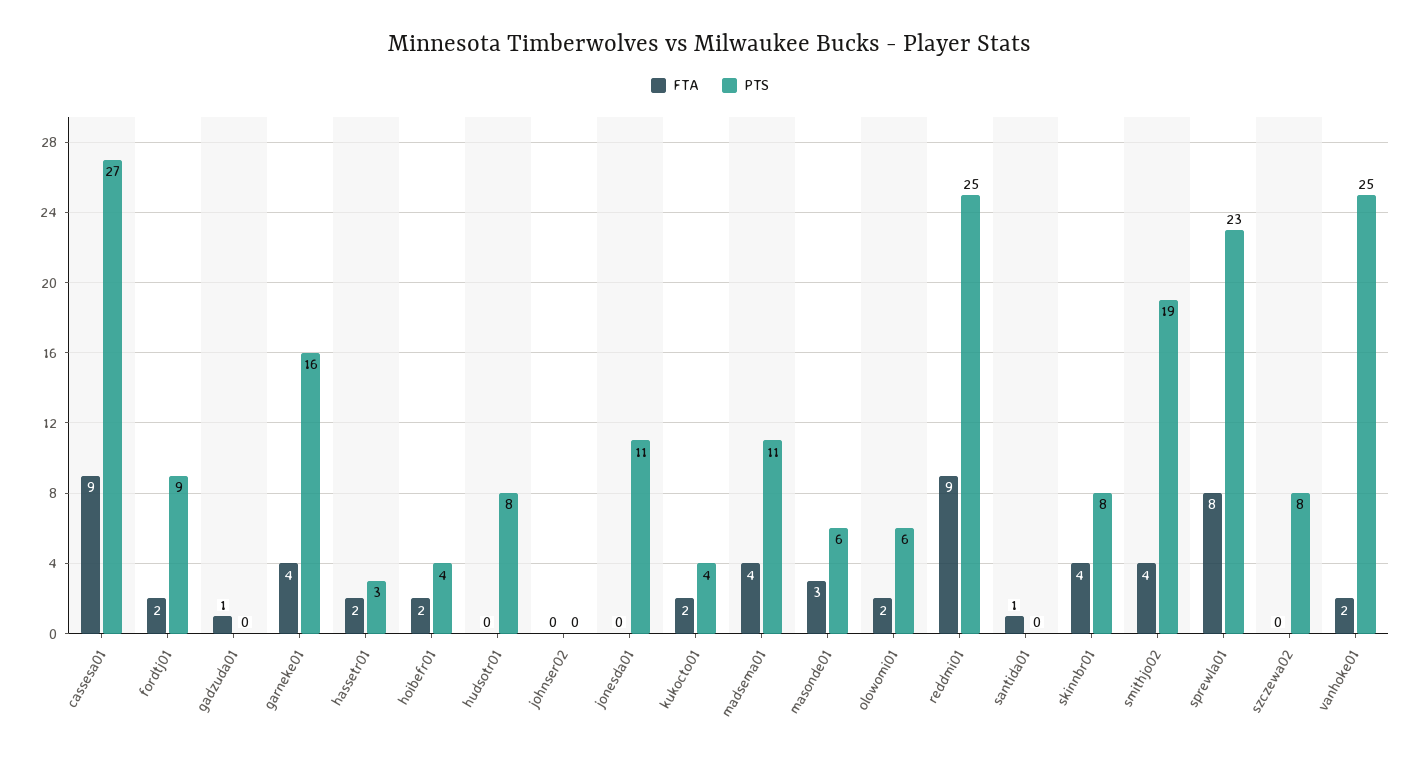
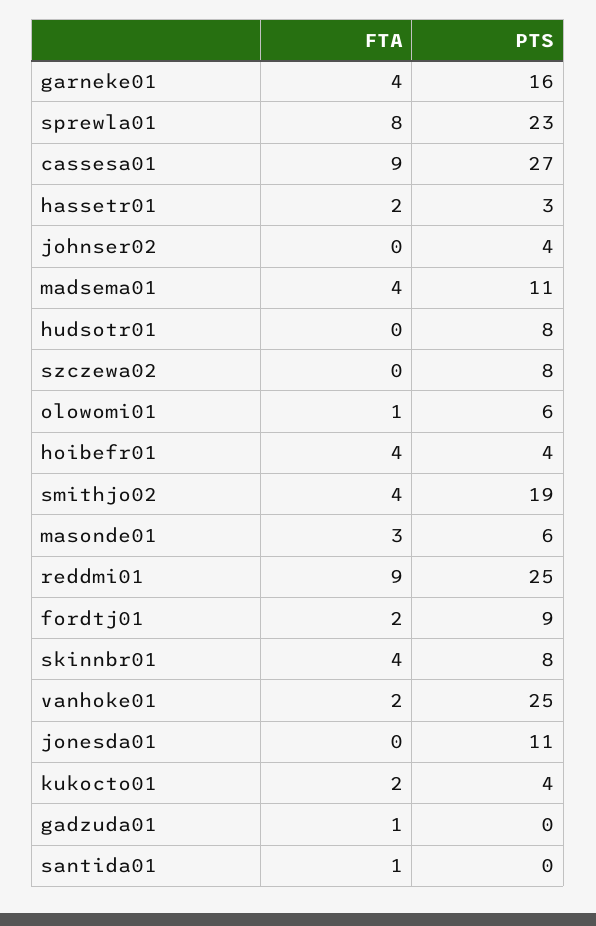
  {
    "FTA": {
      "cassesa01": 9,
      "fordtj01": 2,
      "gadzuda01": 1,
      "garneke01": 4,
      "hassetr01": 2,
-     "hoibefr01": 2,
+     "hoibefr01": 4,
      "hudsotr01": 0,
      "johnser02": 0,
      "jonesda01": 0,
      "kukocto01": 2,
      "madsema01": 4,
      "masonde01": 3,
-     "olowomi01": 2,
+     "olowomi01": 1,
      "reddmi01": 9,
      "santida01": 1,
      "skinnbr01": 4,
      "smithjo02": 4,
      "sprewla01": 8,
      "szczewa02": 0,
      "vanhoke01": 2
    },
    "PTS": {
      "cassesa01": 27,
      "fordtj01": 9,
      "gadzuda01": 0,
      "garneke01": 16,
      "hassetr01": 3,
      "hoibefr01": 4,
      "hudsotr01": 8,
-     "johnser02": 0,
+     "johnser02": 4,
      "jonesda01": 11,
      "kukocto01": 4,
      "madsema01": 11,
      "masonde01": 6,
      "olowomi01": 6,
      "reddmi01": 25,
      "santida01": 0,
      "skinnbr01": 8,
      "smithjo02": 19,
      "sprewla01": 23,
      "szczewa02": 8,
      "vanhoke01": 25
    }
  }

